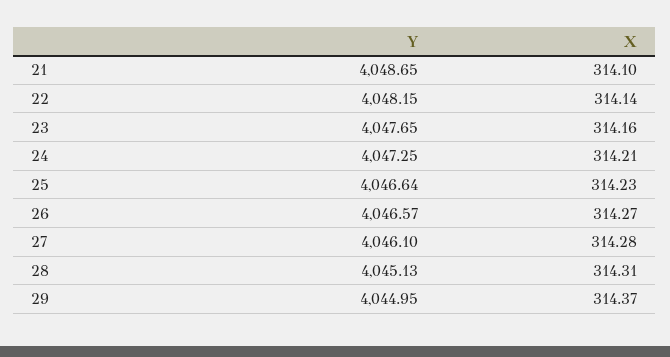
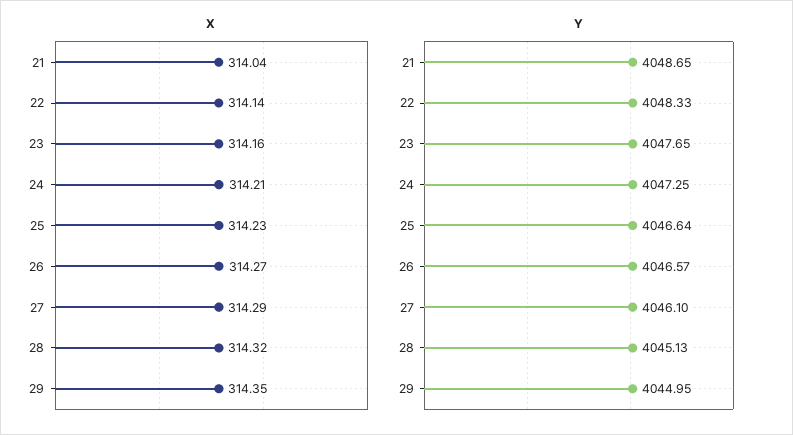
  {
    "Y": {
      "21": 4048.65,
-     "22": 4048.15,
+     "22": 4048.33,
      "23": 4047.65,
      "24": 4047.25,
      "25": 4046.64,
      "26": 4046.57,
      "27": 4046.1,
      "28": 4045.13,
      "29": 4044.95
    },
    "X": {
-     "21": 314.1,
+     "21": 314.04,
      "22": 314.14,
      "23": 314.16,
      "24": 314.21,
      "25": 314.23,
      "26": 314.27,
-     "27": 314.28,
+     "27": 314.29,
-     "28": 314.31,
+     "28": 314.32,
-     "29": 314.37
+     "29": 314.35
    }
  }

